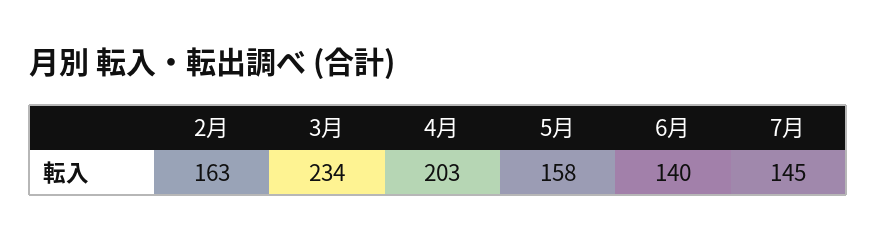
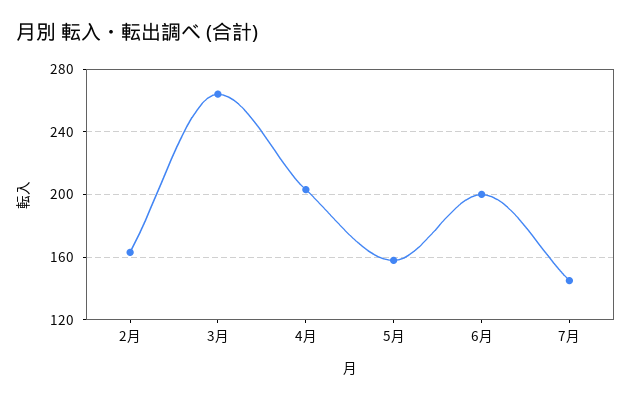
  {
    "2月": 163,
-   "3月": 234,
+   "3月": 265,
    "4月": 203,
    "5月": 158,
-   "6月": 140,
+   "6月": 200,
    "7月": 145
  }

